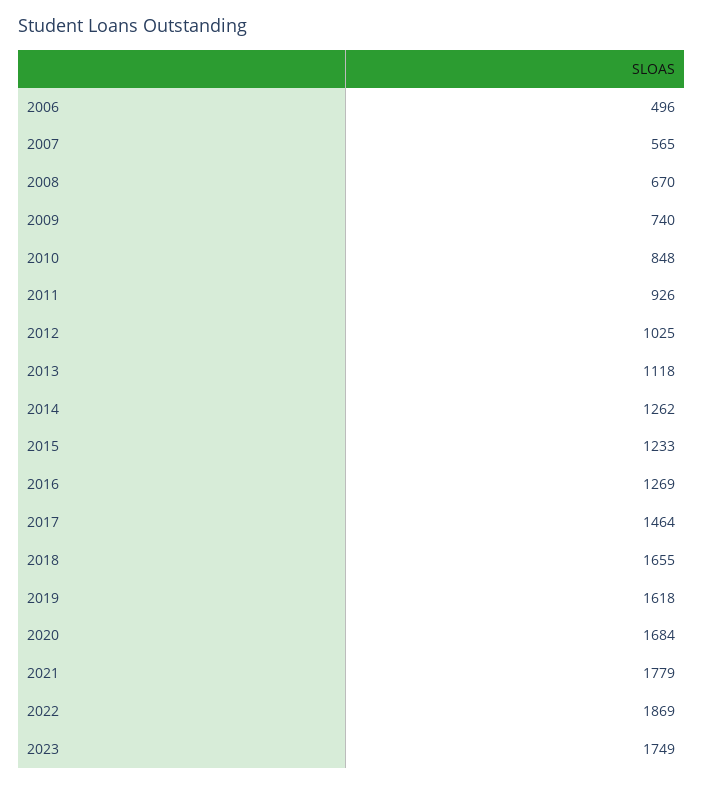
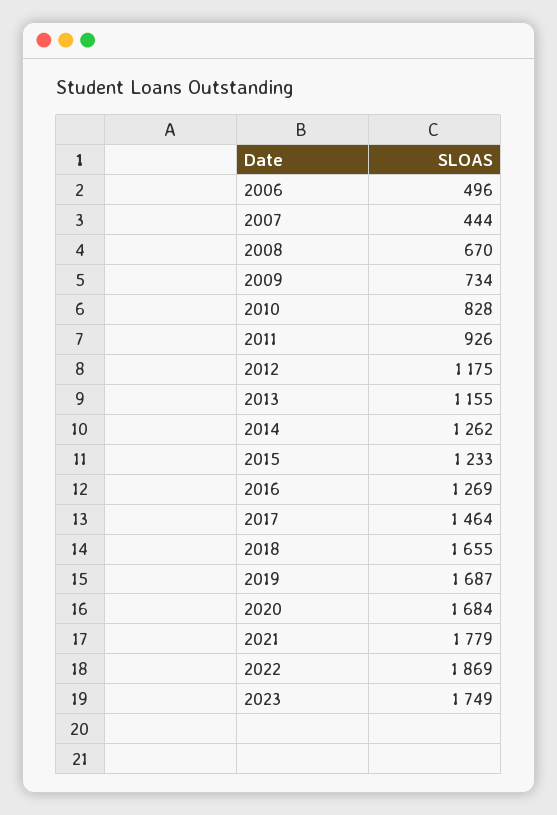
  {
    "2006": 496,
-   "2007": 565,
+   "2007": 444,
    "2008": 670,
-   "2009": 740,
+   "2009": 734,
-   "2010": 848,
+   "2010": 828,
    "2011": 926,
-   "2012": 1025,
+   "2012": 1175,
-   "2013": 1118,
+   "2013": 1155,
    "2014": 1262,
    "2015": 1233,
    "2016": 1269,
    "2017": 1464,
    "2018": 1655,
-   "2019": 1618,
+   "2019": 1687,
    "2020": 1684,
    "2021": 1779,
    "2022": 1869,
    "2023": 1749
  }

